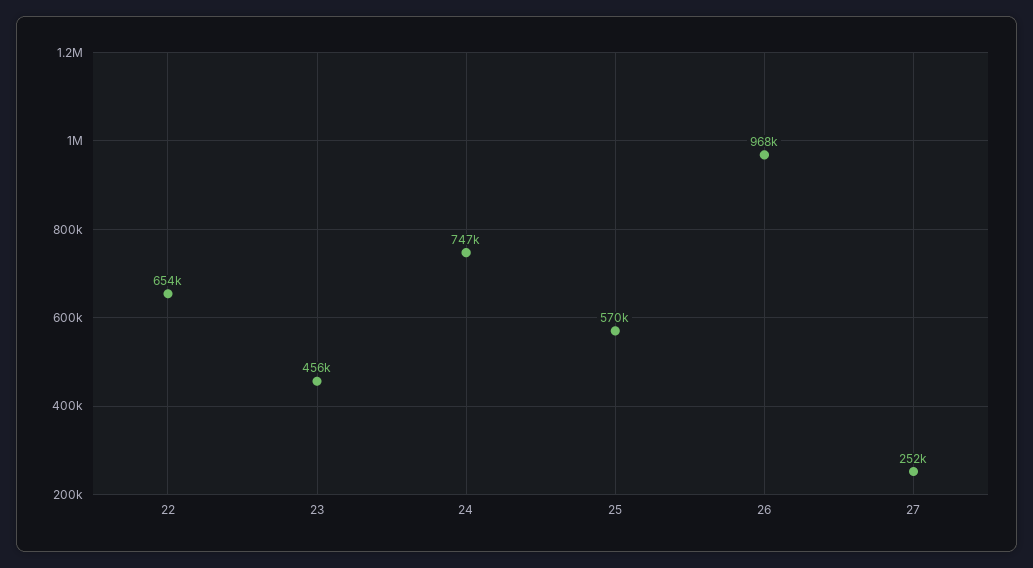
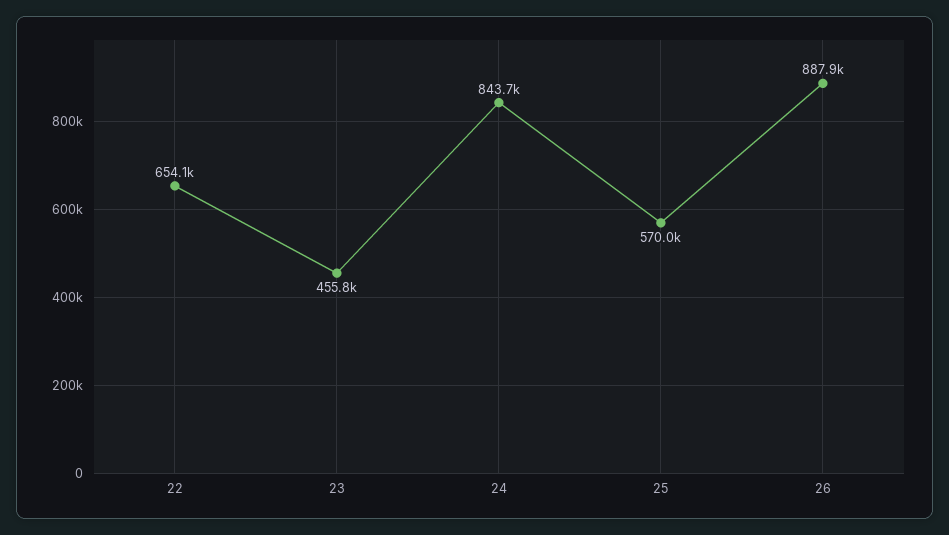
  {
    "22": 654100,
    "23": 455800,
-   "24": 747000,
+   "24": 843700,
    "25": 570000,
-   "26": 968000,
+   "26": 887900
-   "27": 252000
  }

